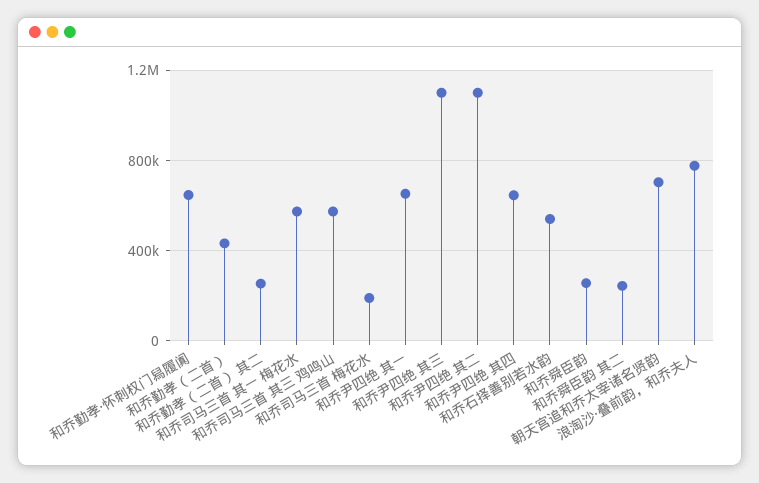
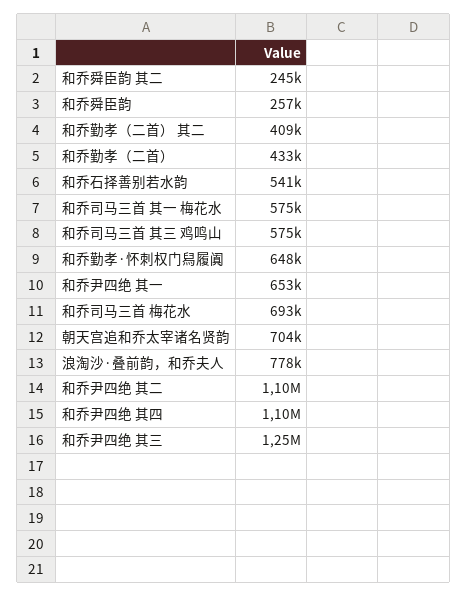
  {
    "和乔勤孝·怀刺权门舄履阗": 648000,
    "和乔勤孝（二首）": 433000,
-   "和乔勤孝（二首） 其二": 250000,
+   "和乔勤孝（二首） 其二": 409000,
    "和乔司马三首 其一 梅花水": 575000,
    "和乔司马三首 其三 鸡鸣山": 575000,
-   "和乔司马三首 梅花水": 200000,
+   "和乔司马三首 梅花水": 693000,
    "和乔尹四绝 其一": 653000,
-   "和乔尹四绝 其三": 1100000,
+   "和乔尹四绝 其三": 1250000,
    "和乔尹四绝 其二": 1100000,
-   "和乔尹四绝 其四": 650000,
+   "和乔尹四绝 其四": 1100000,
    "和乔石择善别若水韵": 541000,
    "和乔舜臣韵": 257000,
    "和乔舜臣韵 其二": 245000,
    "朝天宫追和乔太宰诸名贤韵": 704000,
    "浪淘沙·叠前韵，和乔夫人": 778000
  }

